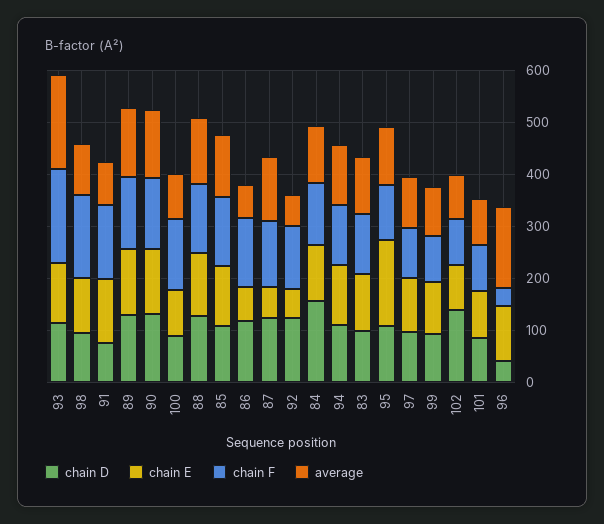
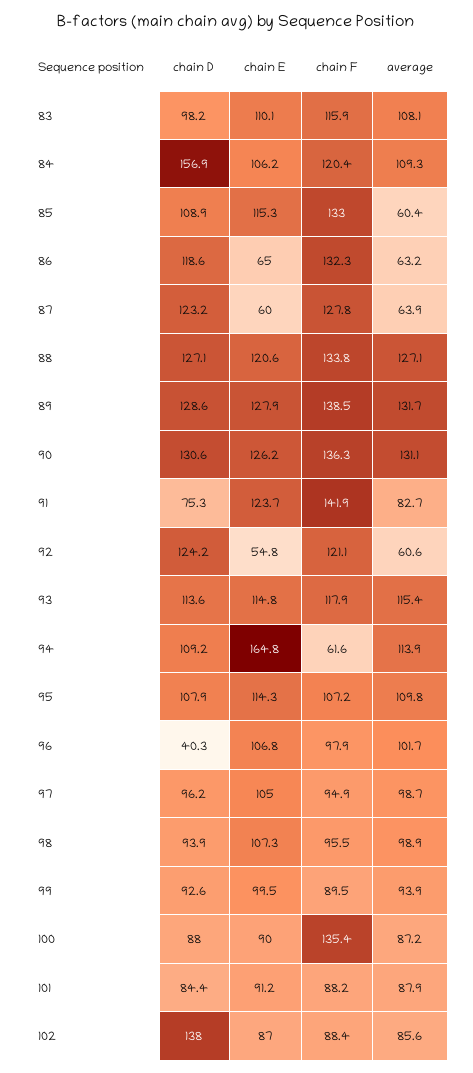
  {
    "chain D": {
      "93": 113.6,
      "98": 93.9,
      "91": 75.3,
      "89": 128.6,
      "90": 130.6,
      "100": 88,
      "88": 127.1,
      "85": 108.9,
      "86": 118.6,
      "87": 123.2,
      "92": 124.2,
      "84": 156.9,
      "94": 109.2,
      "83": 98.2,
      "95": 107.9,
      "97": 96.2,
      "99": 92.6,
      "102": 138,
      "101": 84.4,
      "96": 40.3
    },
    "chain E": {
      "93": 114.8,
      "98": 107.3,
      "91": 123.7,
      "89": 127.9,
      "90": 126.2,
      "100": 90,
      "88": 120.6,
      "85": 115.3,
      "86": 65,
      "87": 60,
      "92": 54.8,
      "84": 106.2,
-     "94": 120,
+     "94": 164.8,
      "83": 110.1,
-     "95": 160,
+     "95": 114.3,
      "97": 105,
      "99": 99.5,
      "102": 87,
      "101": 91.2,
      "96": 106.8
    },
    "chain F": {
-     "93": 180,
+     "93": 117.9,
-     "98": 160,
+     "98": 95.5,
      "91": 141.9,
      "89": 138.5,
      "90": 136.3,
      "100": 135.4,
      "88": 133.8,
      "85": 133,
      "86": 132.3,
      "87": 127.8,
      "92": 121.1,
      "84": 120.4,
-     "94": 120,
+     "94": 61.6,
      "83": 115.9,
      "95": 107.2,
      "97": 94.9,
      "99": 89.5,
      "102": 88.4,
      "101": 88.2,
-     "96": 40
+     "96": 97.9
    },
    "average": {
-     "93": 180,
+     "93": 115.4,
      "98": 98.9,
      "91": 82.7,
      "89": 131.7,
      "90": 131.1,
      "100": 87.2,
      "88": 127.1,
-     "85": 120,
+     "85": 60.4,
      "86": 63.2,
-     "87": 120,
+     "87": 63.9,
      "92": 60.6,
      "84": 109.3,
      "94": 113.9,
      "83": 108.1,
      "95": 109.8,
      "97": 98.7,
      "99": 93.9,
      "102": 85.6,
      "101": 87.9,
-     "96": 160
+     "96": 101.7
    }
  }

